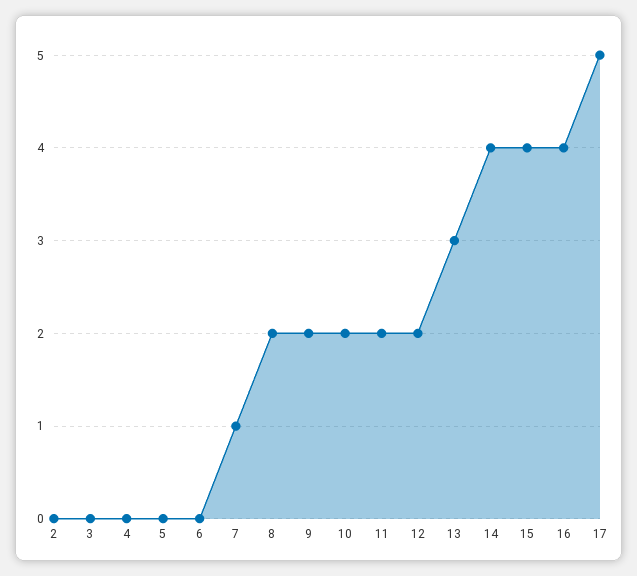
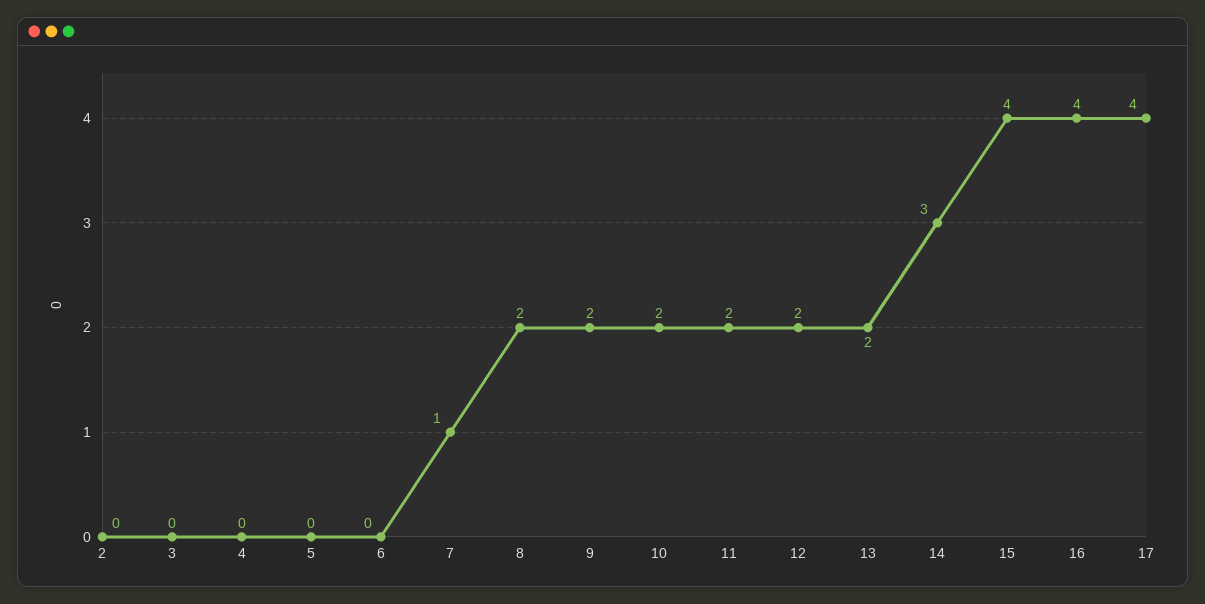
  {
    "2": 0,
    "3": 0,
    "4": 0,
    "5": 0,
    "6": 0,
    "7": 1,
    "8": 2,
    "9": 2,
    "10": 2,
    "11": 2,
    "12": 2,
-   "13": 3,
+   "13": 2,
-   "14": 4,
+   "14": 3,
    "15": 4,
    "16": 4,
-   "17": 5
+   "17": 4
  }

